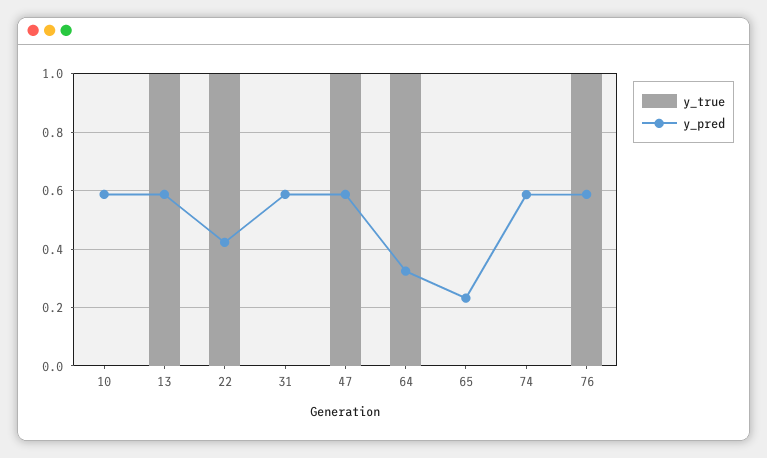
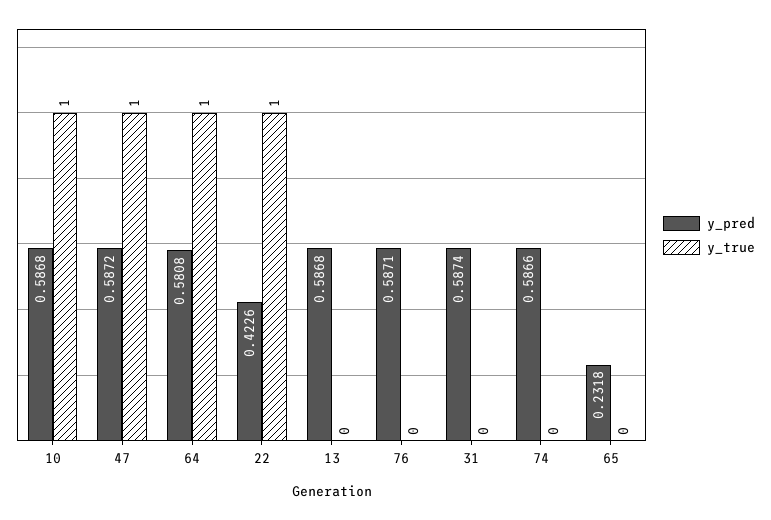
  {
    "y_true": {
-     "10": 0,
+     "10": 1,
-     "13": 1,
+     "13": 0,
      "22": 1,
      "31": 0,
      "47": 1,
      "64": 1,
      "65": 0,
      "74": 0,
-     "76": 1
+     "76": 0
    },
    "y_pred": {
      "10": 0.5868,
      "13": 0.5868,
      "22": 0.4226,
      "31": 0.5874,
      "47": 0.5872,
-     "64": 0.325,
+     "64": 0.5808,
      "65": 0.2318,
      "74": 0.5866,
      "76": 0.5871
    }
  }

